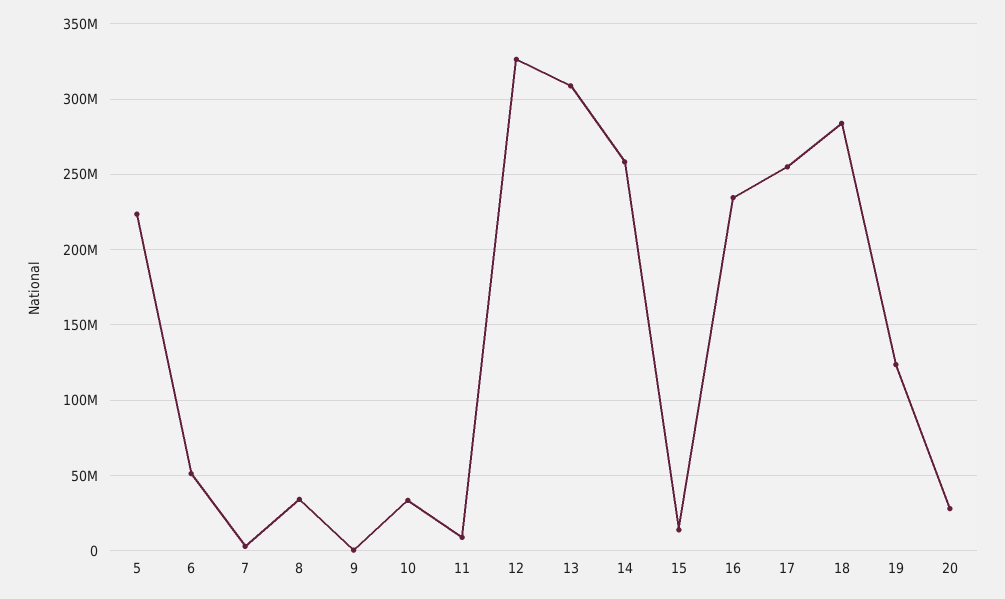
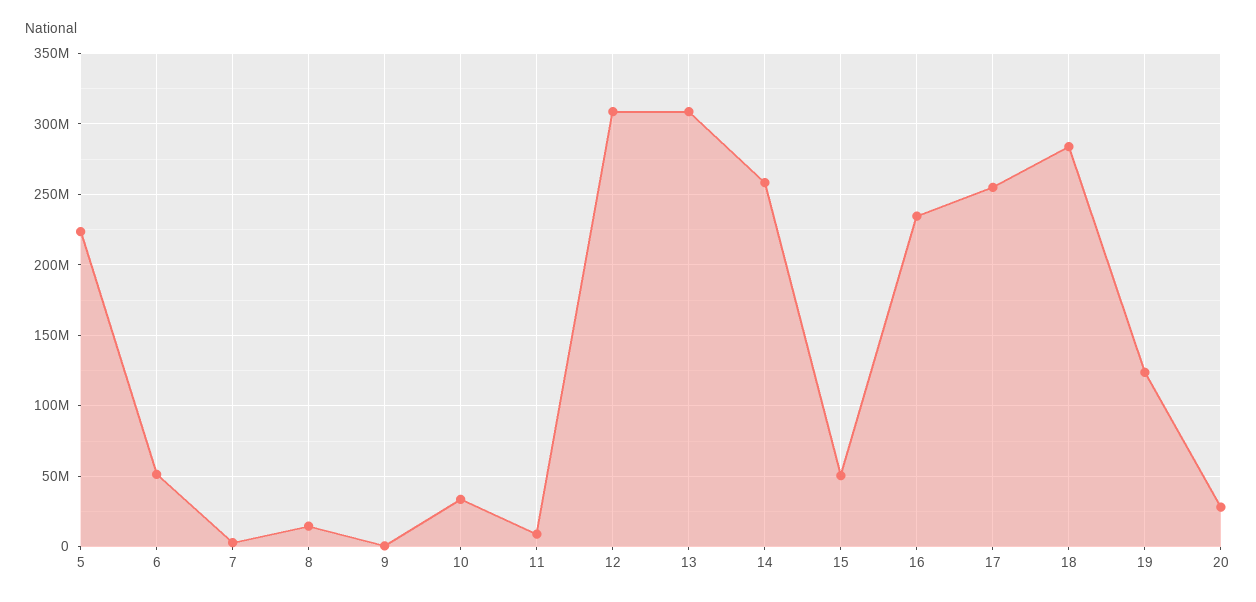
  {
    "5": 225000000,
    "6": 50000000,
    "7": 5000000,
-   "8": 35000000,
+   "8": 15000000,
    "9": 0,
    "10": 35000000,
    "11": 10000000,
-   "12": 325000000,
+   "12": 310000000,
    "13": 310000000,
    "14": 260000000,
-   "15": 15000000,
+   "15": 50000000,
    "16": 235000000,
    "17": 255000000,
    "18": 285000000,
    "19": 125000000,
    "20": 30000000
  }

